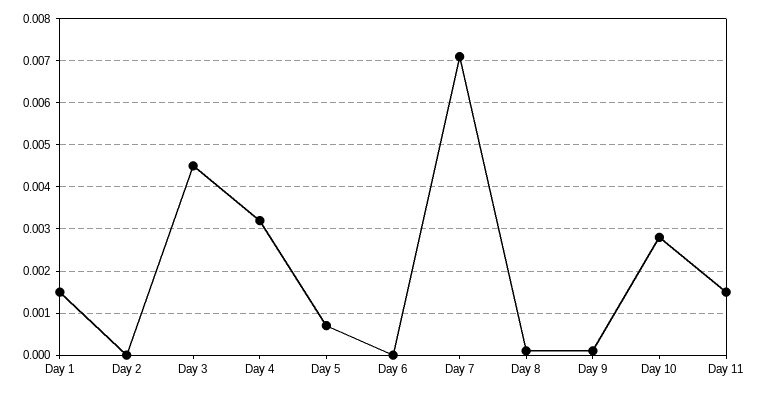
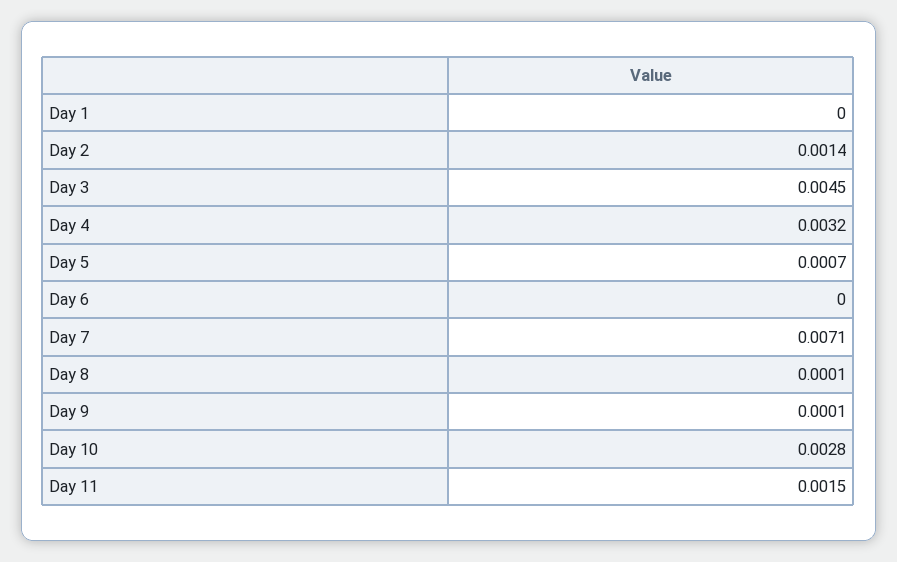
  {
-   "Day 1": 0.0015,
+   "Day 1": 0,
-   "Day 2": 0,
+   "Day 2": 0.0014,
    "Day 3": 0.0045,
    "Day 4": 0.0032,
    "Day 5": 0.0007,
    "Day 6": 0,
    "Day 7": 0.0071,
    "Day 8": 0.0001,
    "Day 9": 0.0001,
    "Day 10": 0.0028,
    "Day 11": 0.0015
  }

